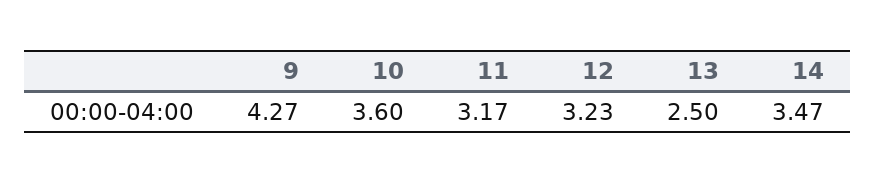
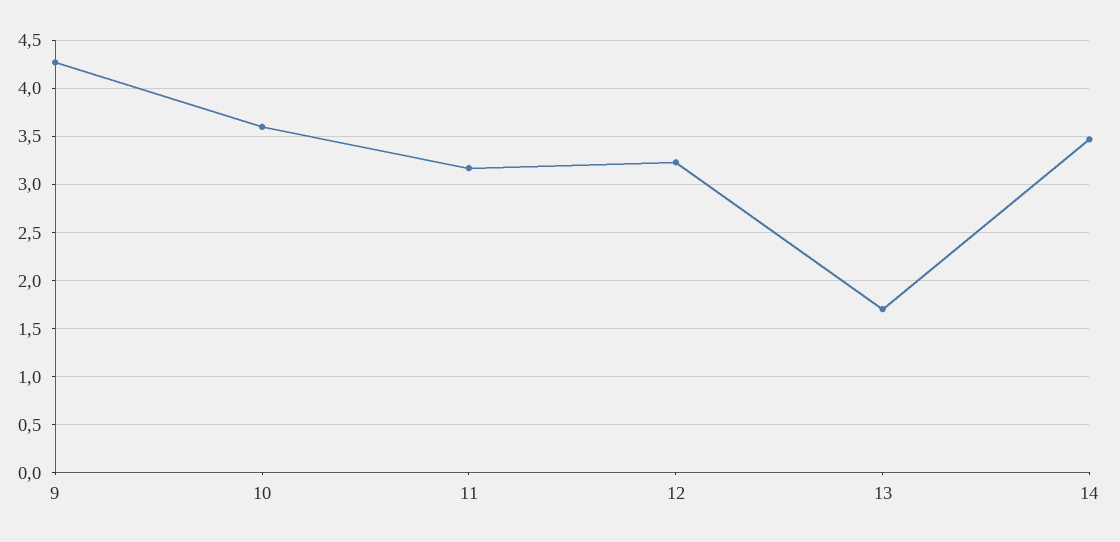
  {
    "9": 4.27,
    "10": 3.6,
    "11": 3.17,
    "12": 3.23,
-   "13": 2.5,
+   "13": 1.7,
    "14": 3.47
  }

